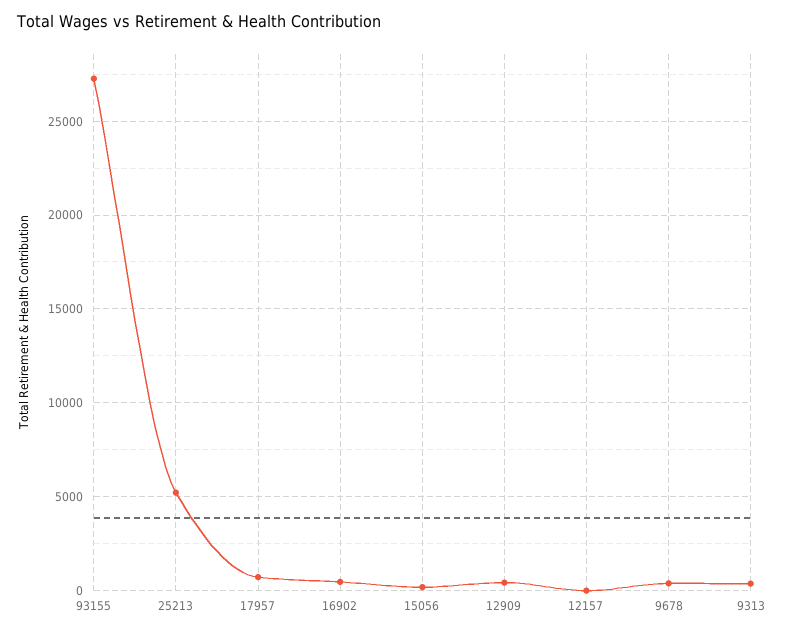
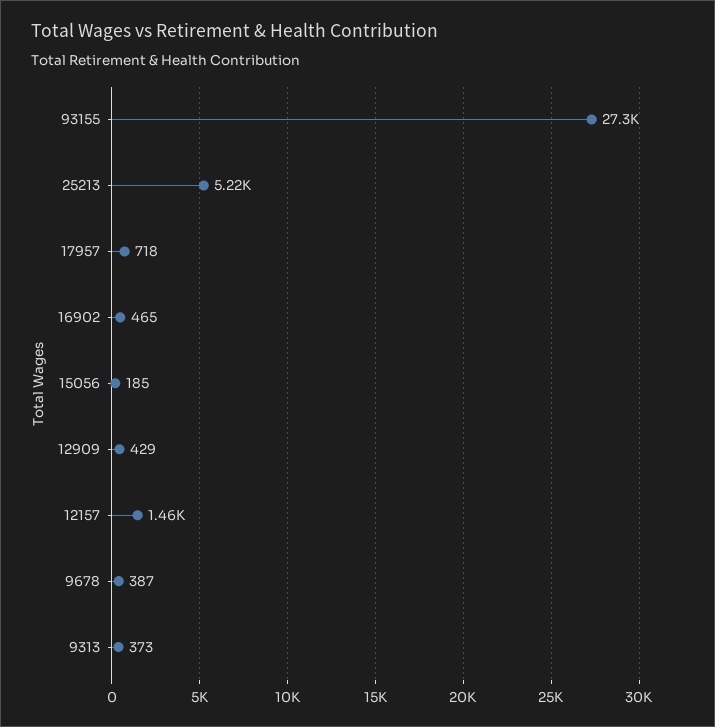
  {
    "93155": 27300,
    "25213": 5220,
    "17957": 718,
    "16902": 465,
    "15056": 185,
    "12909": 429,
-   "12157": 0,
+   "12157": 1460,
    "9678": 387,
    "9313": 373
  }

